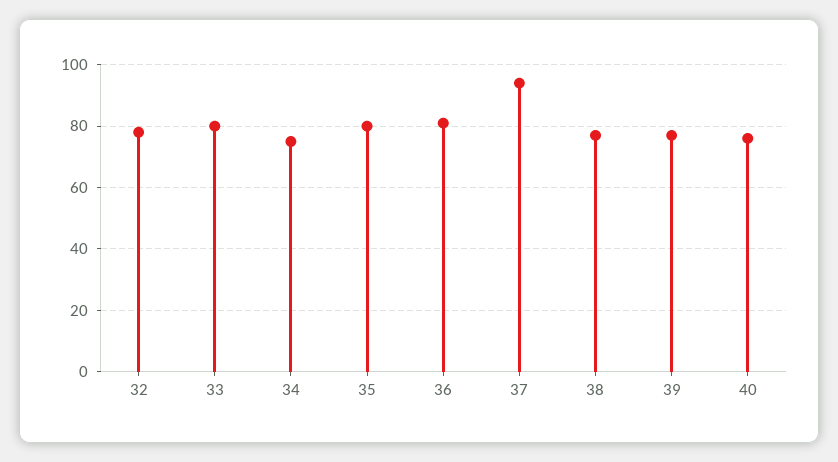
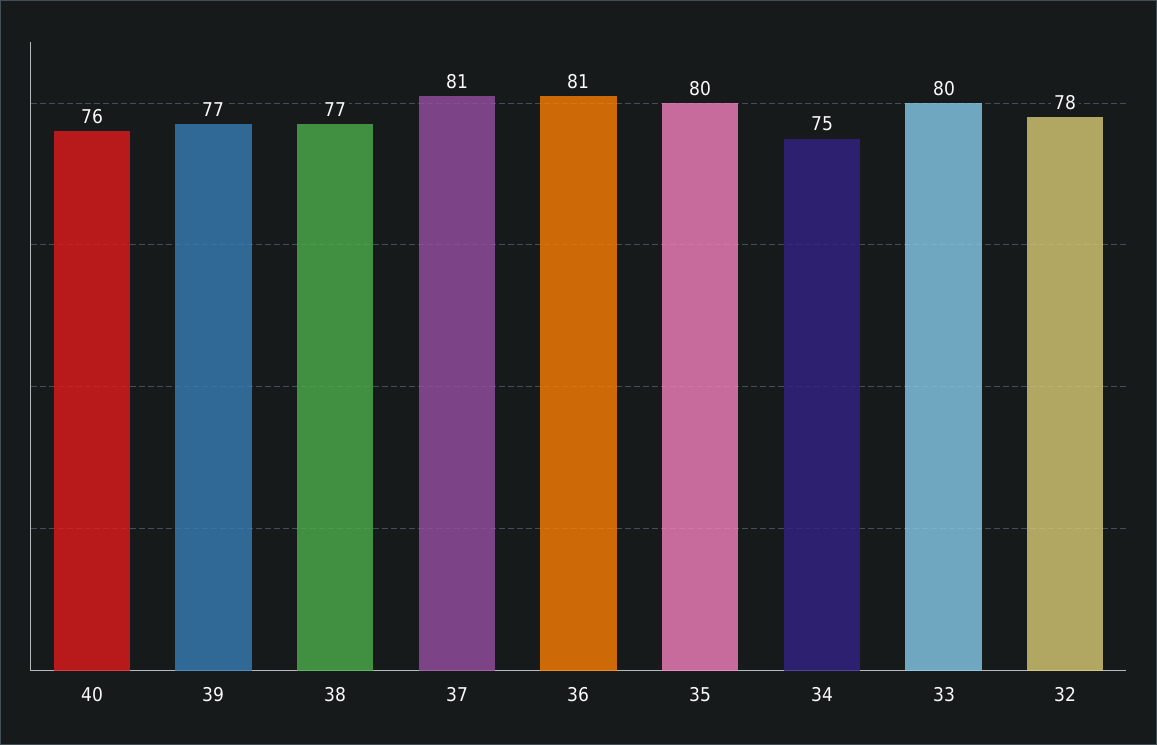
  {
    "32": 78,
    "33": 80,
    "34": 75,
    "35": 80,
    "36": 81,
-   "37": 95,
+   "37": 81,
    "38": 77,
    "39": 77,
    "40": 76
  }

